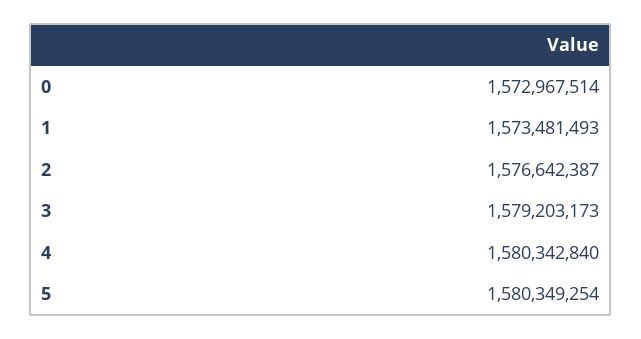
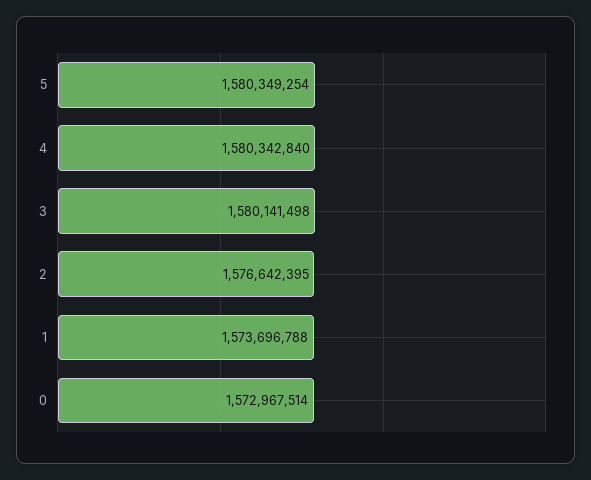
  {
    "0": 1572967514,
-   "1": 1573481493,
+   "1": 1573696788,
-   "2": 1576642387,
+   "2": 1576642395,
-   "3": 1579203173,
+   "3": 1580141498,
    "4": 1580342840,
    "5": 1580349254
  }

